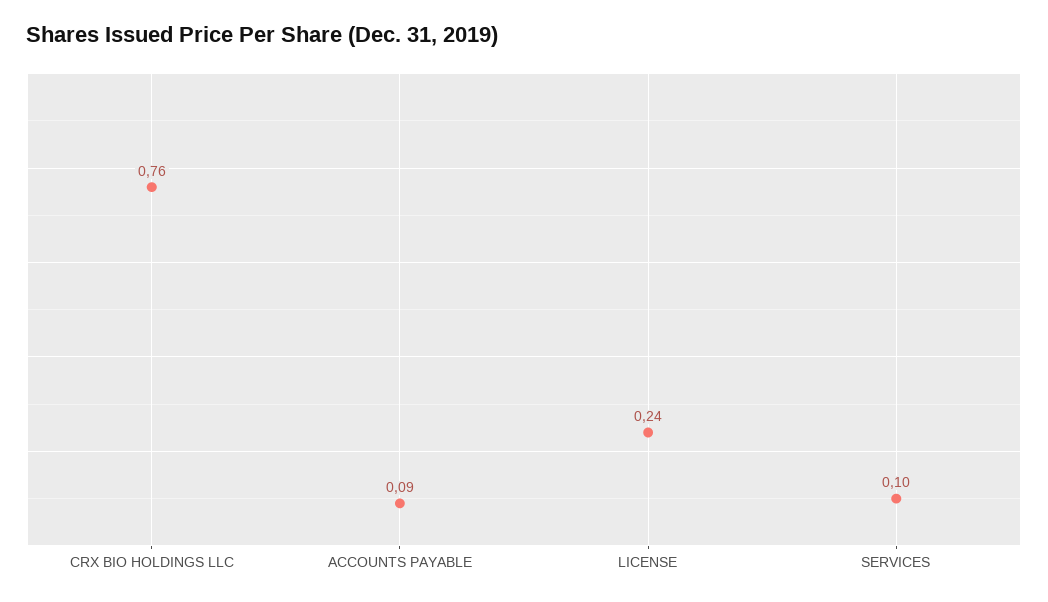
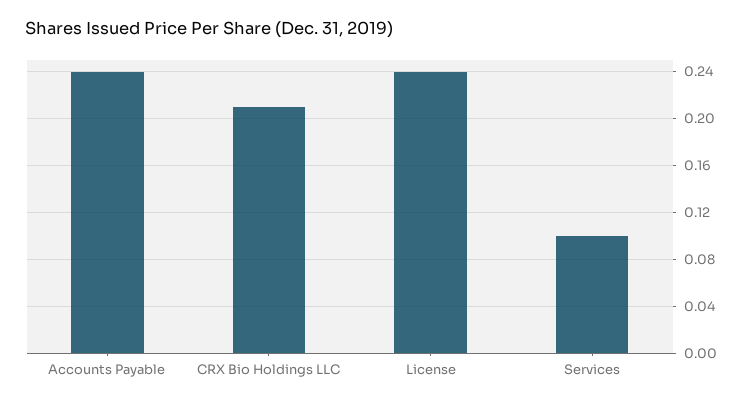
  {
-   "CRX BIO HOLDINGS LLC": 0.76,
+   "CRX BIO HOLDINGS LLC": 0.21,
-   "ACCOUNTS PAYABLE": 0.09,
+   "ACCOUNTS PAYABLE": 0.24,
    "LICENSE": 0.24,
    "SERVICES": 0.1
  }

